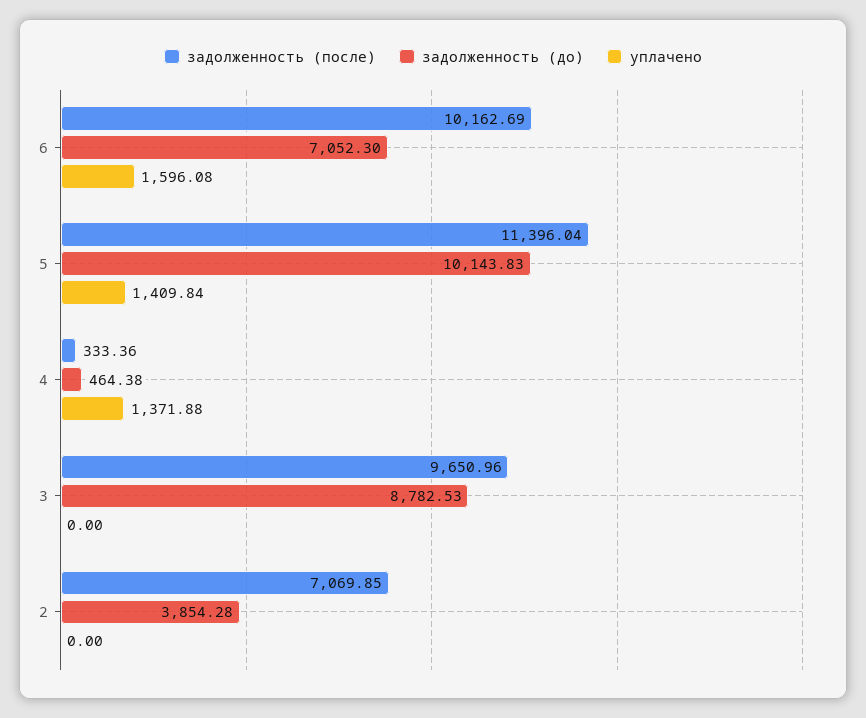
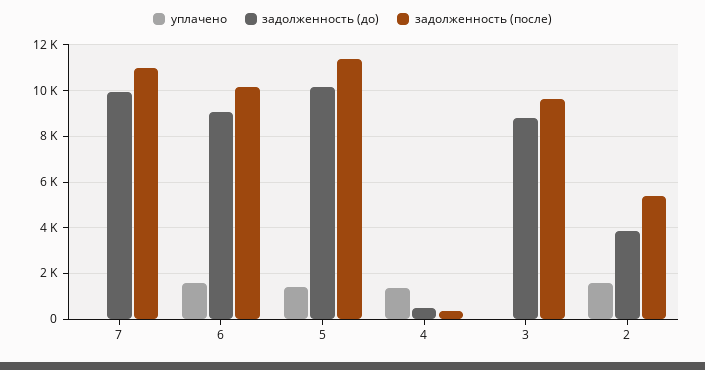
  {
    "задолженность (после)": {
      "6": 10162.69,
      "5": 11396.04,
      "4": 333.36,
      "3": 9650.96,
-     "2": 7069.85
+     "2": 5500,
+     "7": 11000
    },
    "задолженность (до)": {
-     "6": 7052.3,
+     "6": 9000,
      "5": 10143.83,
      "4": 464.38,
      "3": 8782.53,
-     "2": 3854.28
+     "2": 3854.28,
+     "7": 10000
    },
    "уплачено": {
      "6": 1596.08,
      "5": 1409.84,
      "4": 1371.88,
      "3": 0,
-     "2": 0
+     "2": 1500,
+     "7": 0
    }
  }

